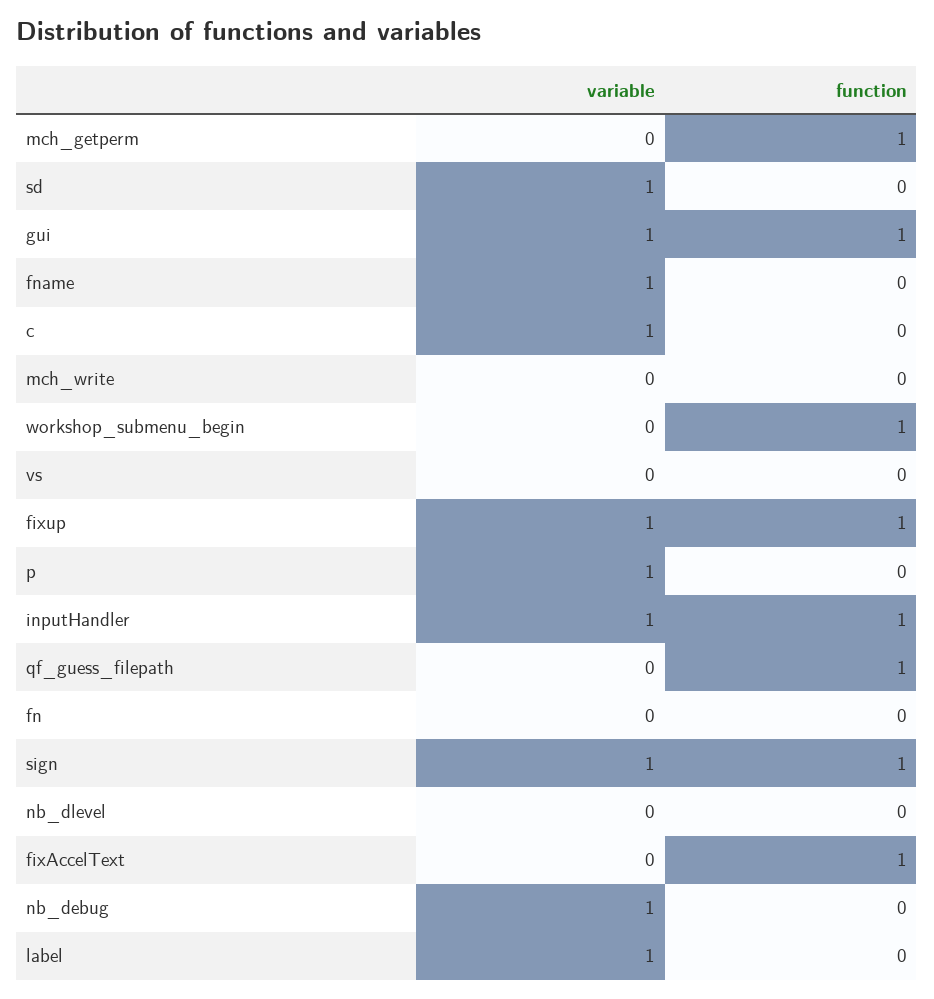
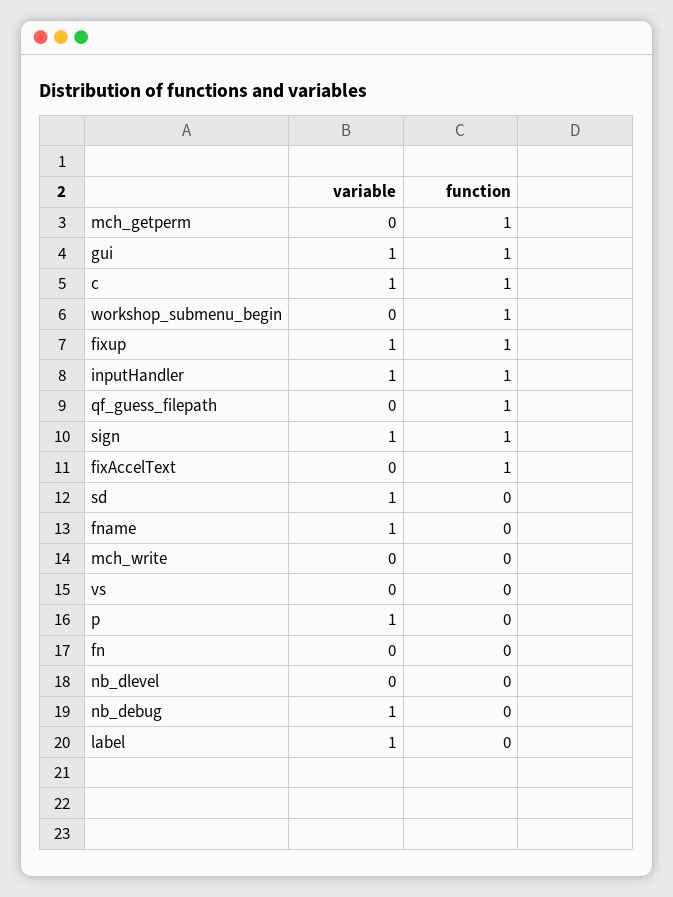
  {
    "variable": {
      "mch_getperm": 0,
      "sd": 1,
      "gui": 1,
      "fname": 1,
      "c": 1,
      "mch_write": 0,
      "workshop_submenu_begin": 0,
      "vs": 0,
      "fixup": 1,
      "p": 1,
      "inputHandler": 1,
      "qf_guess_filepath": 0,
      "fn": 0,
      "sign": 1,
      "nb_dlevel": 0,
      "fixAccelText": 0,
      "nb_debug": 1,
      "label": 1
    },
    "function": {
      "mch_getperm": 1,
      "sd": 0,
      "gui": 1,
      "fname": 0,
-     "c": 0,
+     "c": 1,
      "mch_write": 0,
      "workshop_submenu_begin": 1,
      "vs": 0,
      "fixup": 1,
      "p": 0,
      "inputHandler": 1,
      "qf_guess_filepath": 1,
      "fn": 0,
      "sign": 1,
      "nb_dlevel": 0,
      "fixAccelText": 1,
      "nb_debug": 0,
      "label": 0
    }
  }

